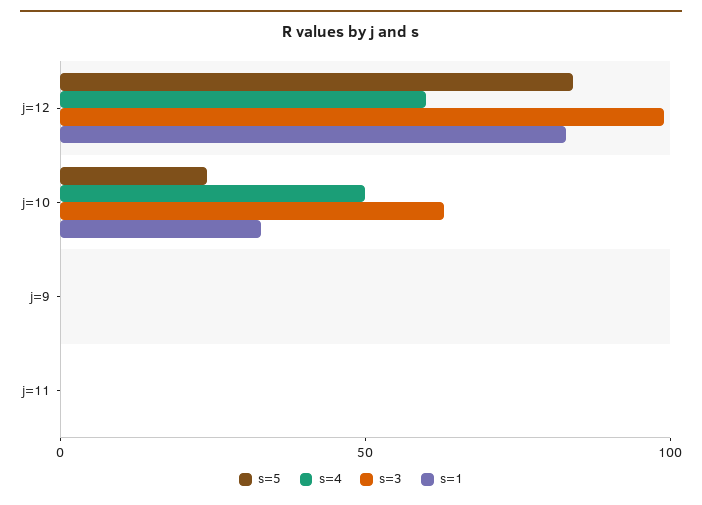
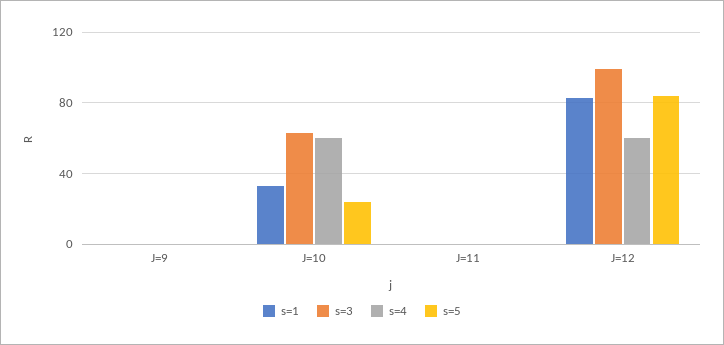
  {
    "s=5": {
      "j=12": 85,
      "j=10": 25,
      "j=9": 0,
      "j=11": 0
    },
    "s=4": {
      "j=12": 60,
-     "j=10": 50,
+     "j=10": 60,
      "j=9": 0,
      "j=11": 0
    },
    "s=3": {
      "j=12": 100,
      "j=10": 65,
      "j=9": 0,
      "j=11": 0
    },
    "s=1": {
      "j=12": 85,
      "j=10": 35,
      "j=9": 0,
      "j=11": 0
    }
  }

